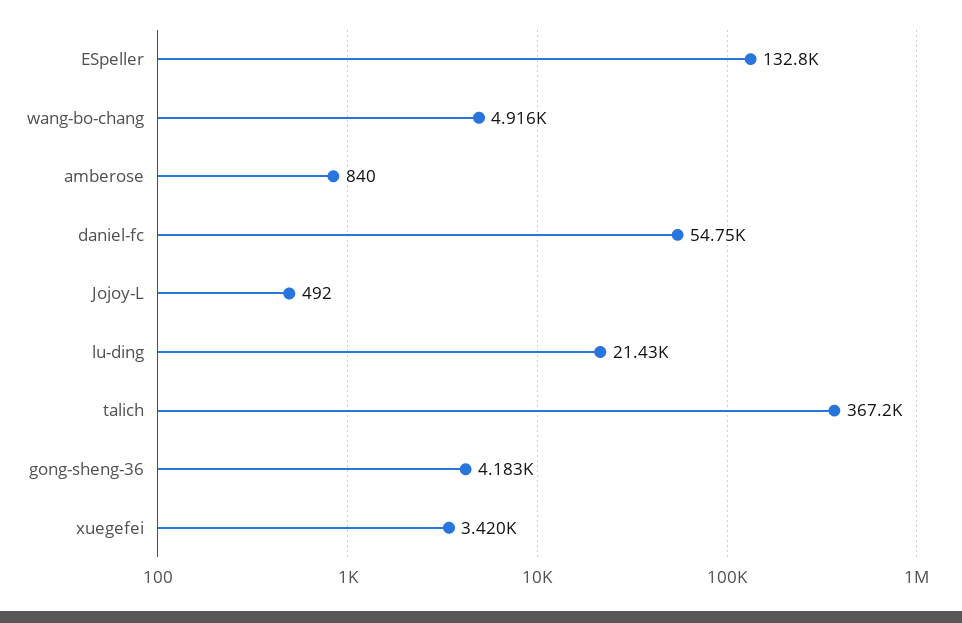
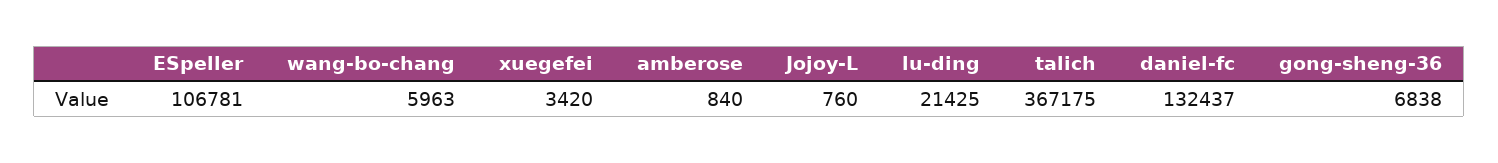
  {
-   "ESpeller": 132800,
+   "ESpeller": 106781,
-   "wang-bo-chang": 4916,
+   "wang-bo-chang": 5963,
    "amberose": 840,
-   "daniel-fc": 54750,
+   "daniel-fc": 132437,
-   "Jojoy-L": 492,
+   "Jojoy-L": 760,
    "lu-ding": 21425,
    "talich": 367175,
-   "gong-sheng-36": 4183,
+   "gong-sheng-36": 6838,
    "xuegefei": 3420
  }

